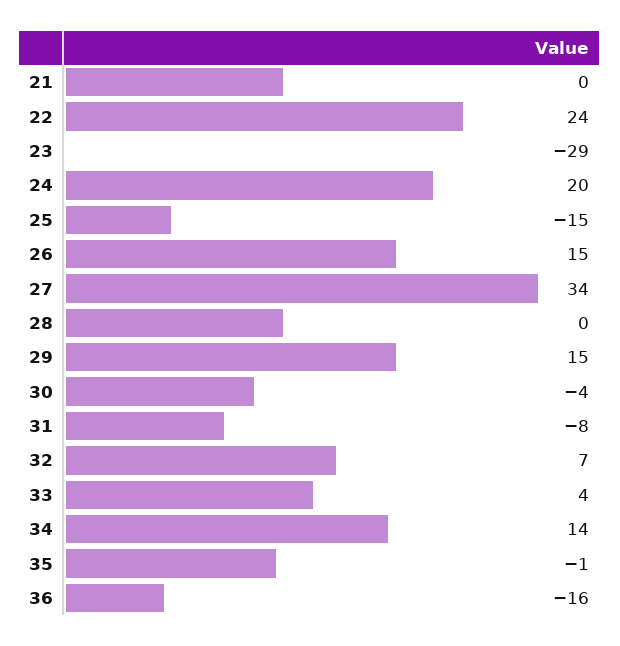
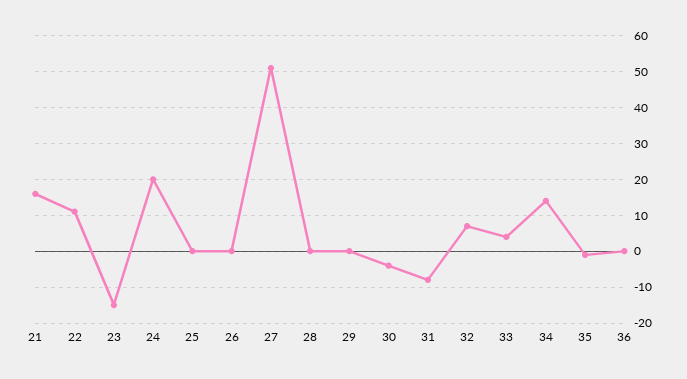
  {
-   "21": 0,
+   "21": 15,
-   "22": 24,
+   "22": 10,
-   "23": -29,
+   "23": -15,
    "24": 20,
-   "25": -15,
+   "25": 0,
-   "26": 15,
+   "26": 0,
-   "27": 34,
+   "27": 50,
    "28": 0,
-   "29": 15,
+   "29": 0,
    "30": -4,
    "31": -8,
    "32": 7,
    "33": 4,
    "34": 14,
    "35": -1,
-   "36": -16
+   "36": 0
  }

